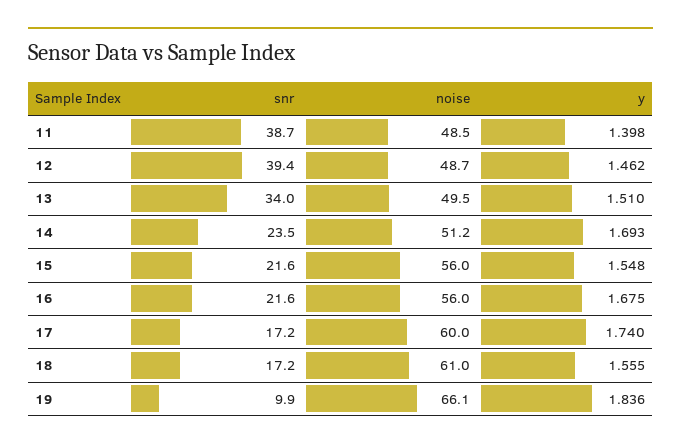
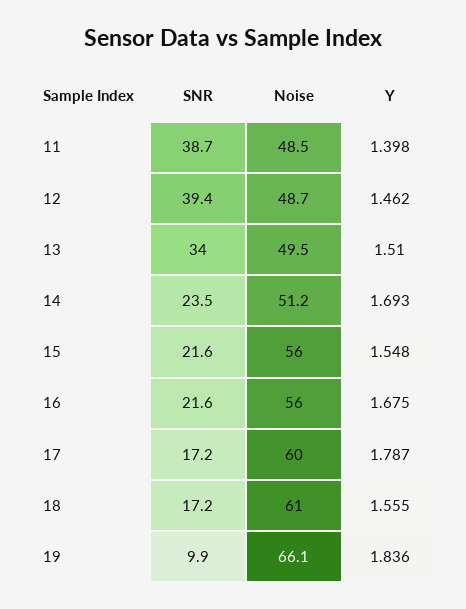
  {
    "snr": {
      "11": 38.7,
      "12": 39.4,
      "13": 34,
      "14": 23.5,
      "15": 21.6,
      "16": 21.6,
      "17": 17.2,
      "18": 17.2,
      "19": 9.9
    },
    "noise": {
      "11": 48.5,
      "12": 48.7,
      "13": 49.5,
      "14": 51.2,
      "15": 56,
      "16": 56,
      "17": 60,
      "18": 61,
      "19": 66.1
    },
    "y": {
      "11": 1.398,
      "12": 1.462,
      "13": 1.51,
      "14": 1.693,
      "15": 1.548,
      "16": 1.675,
-     "17": 1.74,
+     "17": 1.787,
      "18": 1.555,
      "19": 1.836
    }
  }

